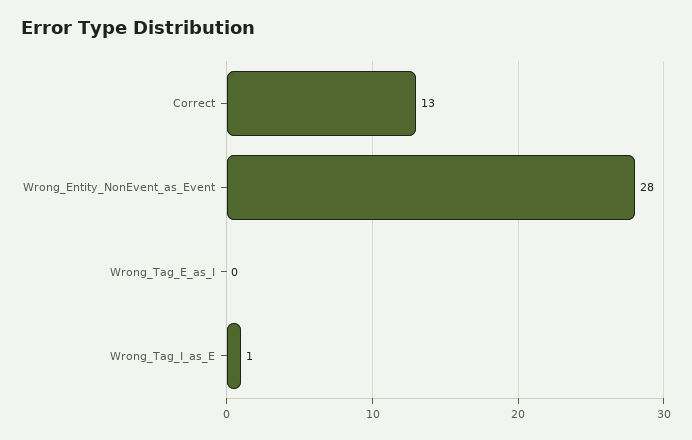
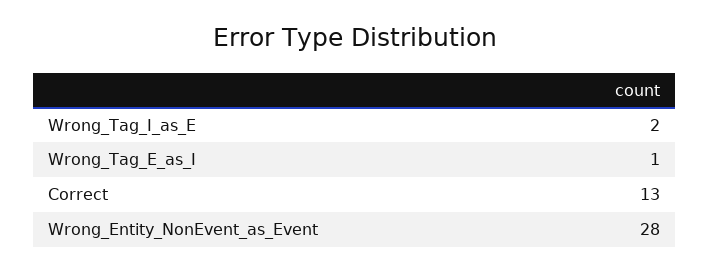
  {
    "Correct": 13,
    "Wrong_Entity_NonEvent_as_Event": 28,
-   "Wrong_Tag_E_as_I": 0,
+   "Wrong_Tag_E_as_I": 1,
-   "Wrong_Tag_I_as_E": 1
+   "Wrong_Tag_I_as_E": 2
  }

